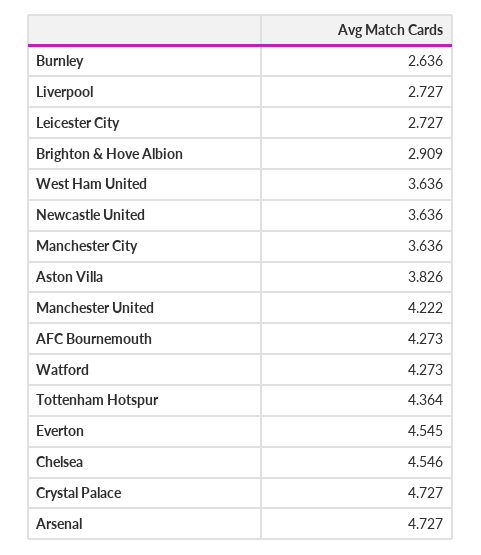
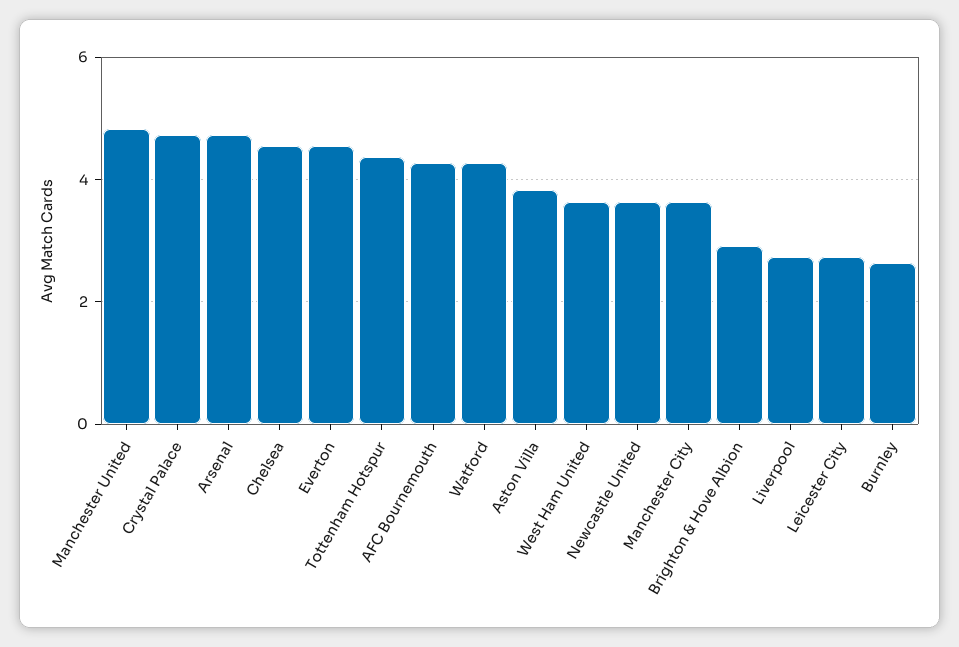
  {
    "Burnley": 2.636,
    "Liverpool": 2.727,
    "Leicester City": 2.727,
    "Brighton & Hove Albion": 2.909,
    "West Ham United": 3.636,
    "Newcastle United": 3.636,
    "Manchester City": 3.636,
    "Aston Villa": 3.826,
-   "Manchester United": 4.222,
+   "Manchester United": 4.8,
    "AFC Bournemouth": 4.273,
    "Watford": 4.273,
    "Tottenham Hotspur": 4.364,
    "Everton": 4.545,
    "Chelsea": 4.546,
    "Crystal Palace": 4.727,
    "Arsenal": 4.727
  }

